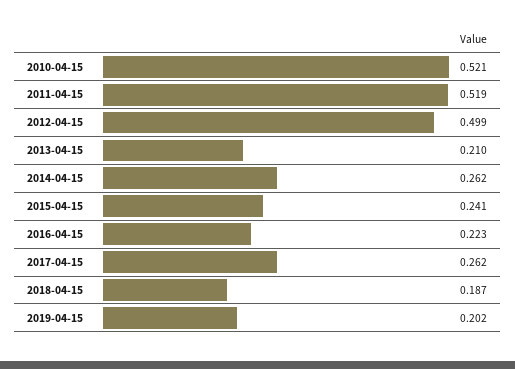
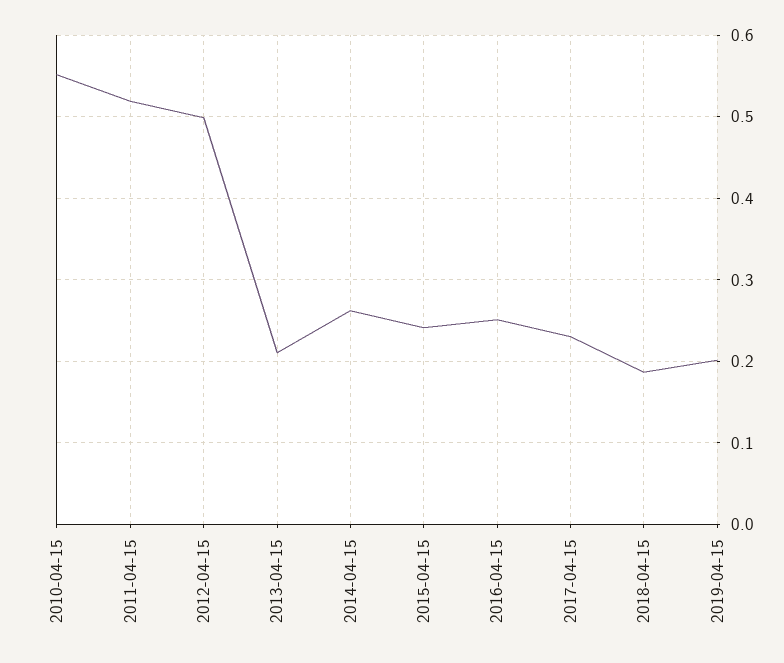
  {
-   "2010-04-15": 0.521,
+   "2010-04-15": 0.55,
    "2011-04-15": 0.519,
    "2012-04-15": 0.499,
    "2013-04-15": 0.21,
    "2014-04-15": 0.262,
    "2015-04-15": 0.241,
-   "2016-04-15": 0.223,
+   "2016-04-15": 0.25,
-   "2017-04-15": 0.262,
+   "2017-04-15": 0.23,
    "2018-04-15": 0.187,
    "2019-04-15": 0.202
  }

